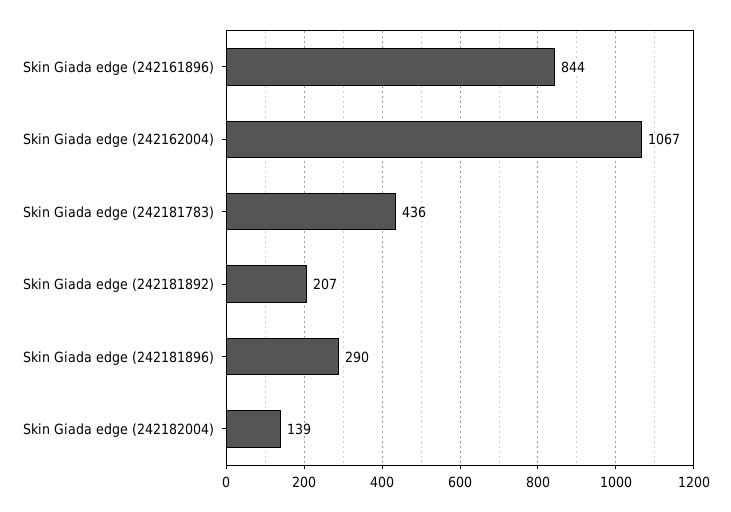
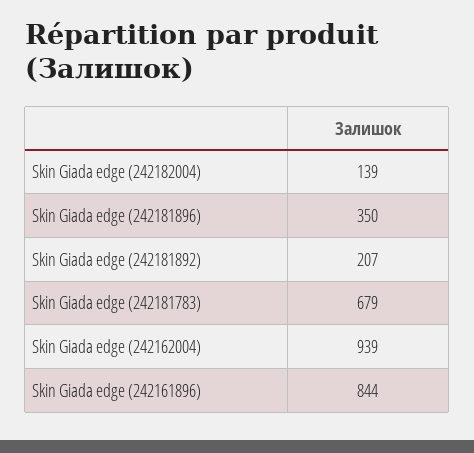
  {
    "Skin Giada edge (242161896)": 844,
-   "Skin Giada edge (242162004)": 1067,
+   "Skin Giada edge (242162004)": 939,
-   "Skin Giada edge (242181783)": 436,
+   "Skin Giada edge (242181783)": 679,
    "Skin Giada edge (242181892)": 207,
-   "Skin Giada edge (242181896)": 290,
+   "Skin Giada edge (242181896)": 350,
    "Skin Giada edge (242182004)": 139
  }

